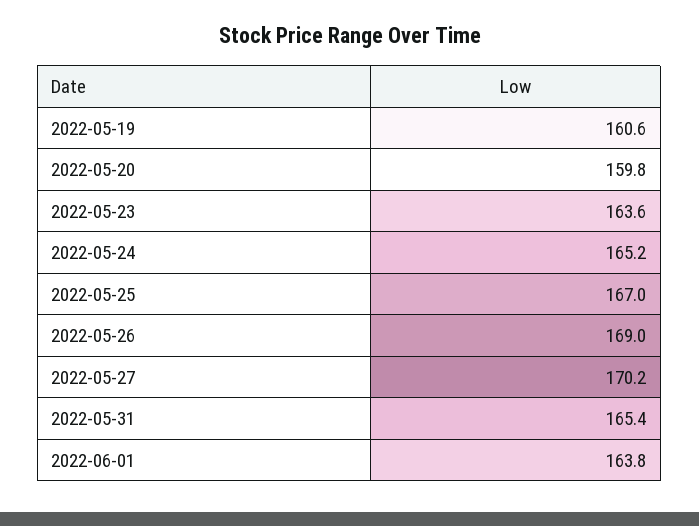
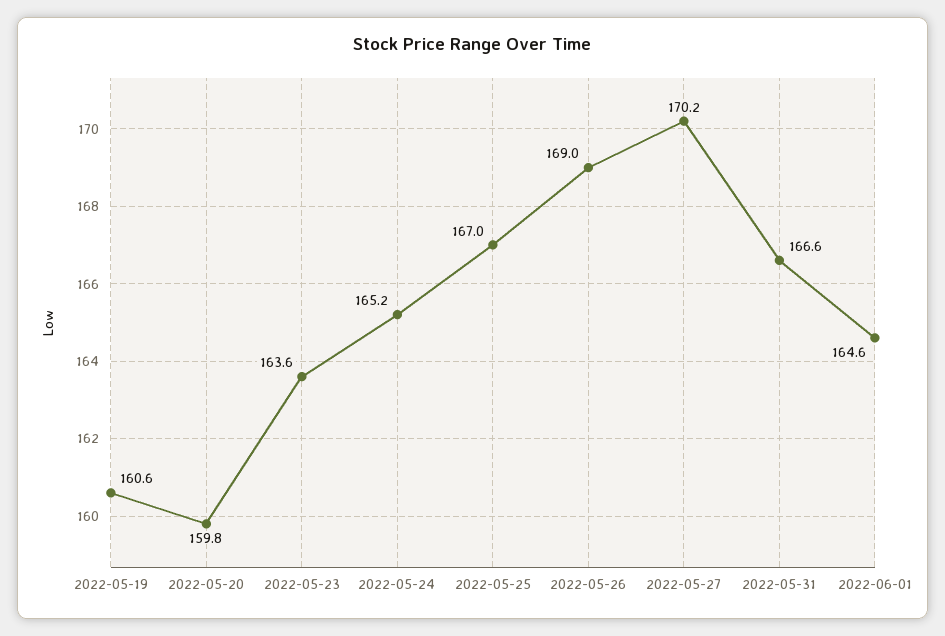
  {
    "2022-05-19": 160.6,
    "2022-05-20": 159.8,
    "2022-05-23": 163.6,
    "2022-05-24": 165.2,
    "2022-05-25": 167,
    "2022-05-26": 169,
    "2022-05-27": 170.2,
-   "2022-05-31": 165.4,
+   "2022-05-31": 166.6,
-   "2022-06-01": 163.8
+   "2022-06-01": 164.6
  }

